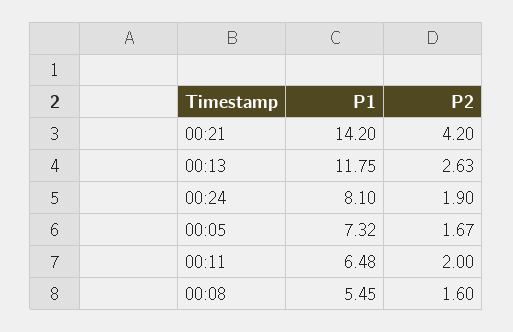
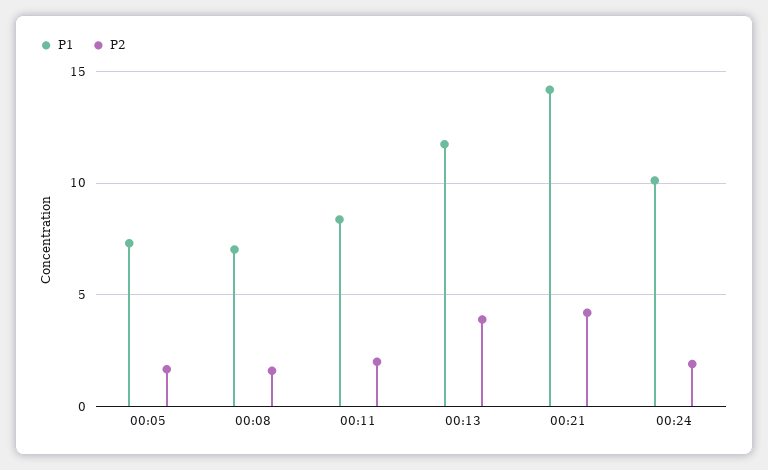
  {
    "P1": {
      "00:21": 14.2,
      "00:13": 11.75,
-     "00:24": 8.1,
+     "00:24": 10,
      "00:05": 7.32,
-     "00:11": 6.48,
+     "00:11": 8.5,
-     "00:08": 5.45
+     "00:08": 7
    },
    "P2": {
      "00:21": 4.2,
-     "00:13": 2.63,
+     "00:13": 4,
      "00:24": 1.9,
      "00:05": 1.67,
      "00:11": 2,
      "00:08": 1.6
    }
  }

